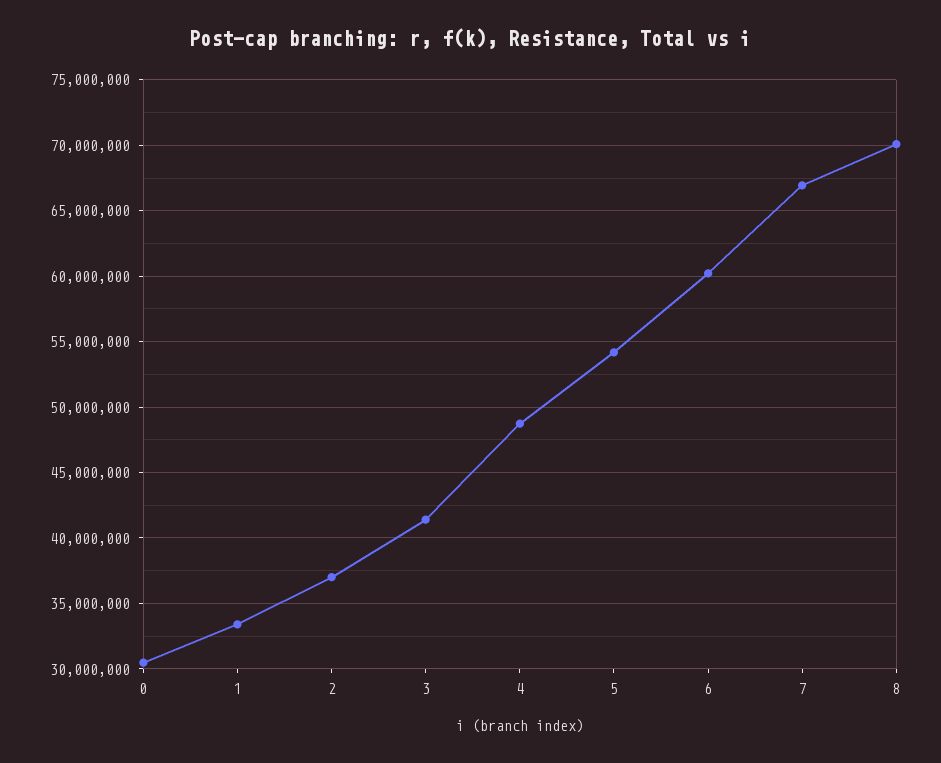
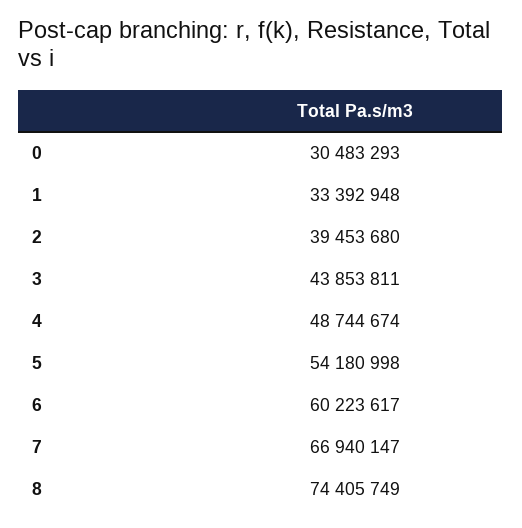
  {
    "0": 30483293,
    "1": 33392948,
-   "2": 37000000,
+   "2": 39453680,
-   "3": 41500000,
+   "3": 43853811,
    "4": 48744674,
    "5": 54180998,
    "6": 60223617,
    "7": 66940147,
-   "8": 70000000
+   "8": 74405749
  }

